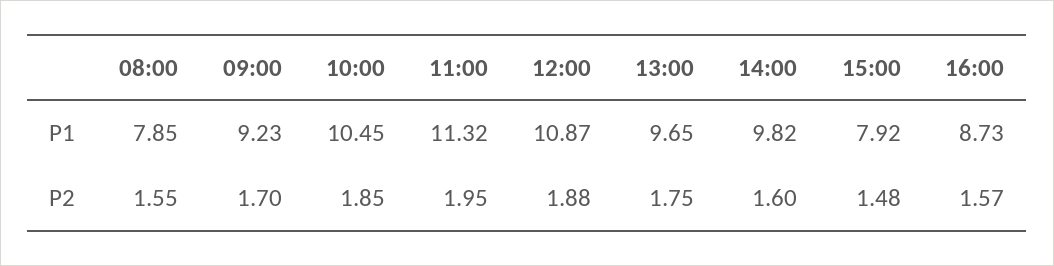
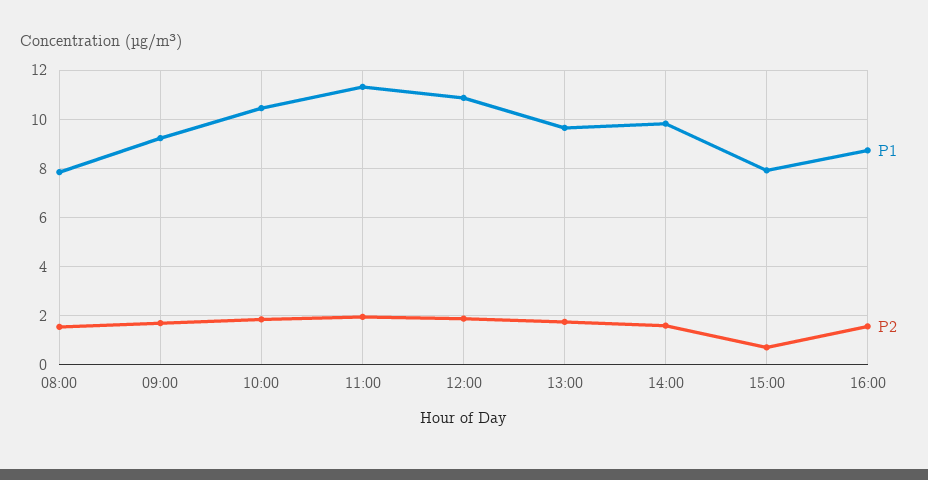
  {
    "P1": {
      "08:00": 7.85,
      "09:00": 9.23,
      "10:00": 10.45,
      "11:00": 11.32,
      "12:00": 10.87,
      "13:00": 9.65,
      "14:00": 9.82,
      "15:00": 7.92,
      "16:00": 8.73
    },
    "P2": {
      "08:00": 1.55,
      "09:00": 1.7,
      "10:00": 1.85,
      "11:00": 1.95,
      "12:00": 1.88,
      "13:00": 1.75,
      "14:00": 1.6,
-     "15:00": 1.48,
+     "15:00": 0.75,
      "16:00": 1.57
    }
  }

